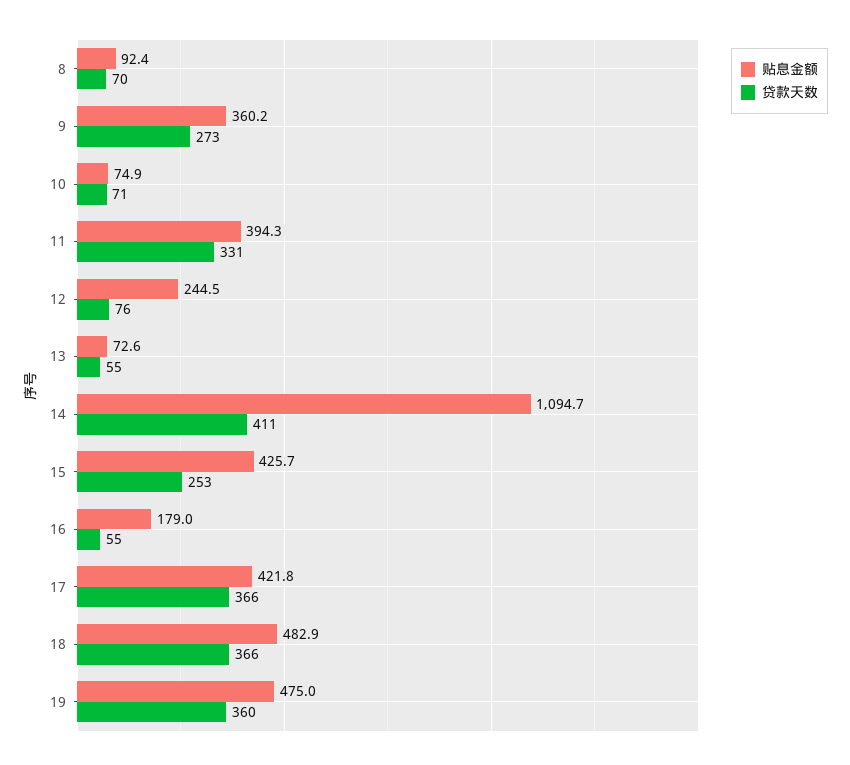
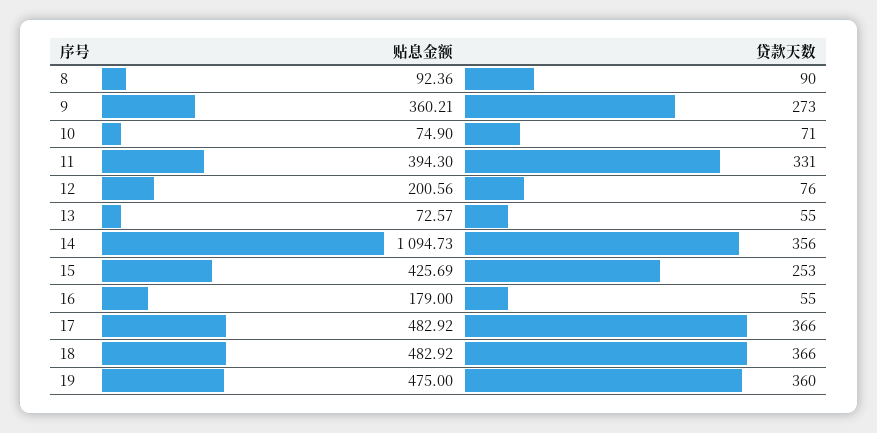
  {
    "贴息金额": {
      "8": 92.36,
      "9": 360.21,
      "10": 74.9,
      "11": 394.3,
-     "12": 244.5,
+     "12": 200.56,
      "13": 72.57,
      "14": 1094.73,
      "15": 425.69,
      "16": 179,
-     "17": 421.8,
+     "17": 482.92,
      "18": 482.92,
      "19": 475
    },
    "贷款天数": {
-     "8": 70,
+     "8": 90,
      "9": 273,
      "10": 71,
      "11": 331,
      "12": 76,
      "13": 55,
-     "14": 411,
+     "14": 356,
      "15": 253,
      "16": 55,
      "17": 366,
      "18": 366,
      "19": 360
    }
  }

